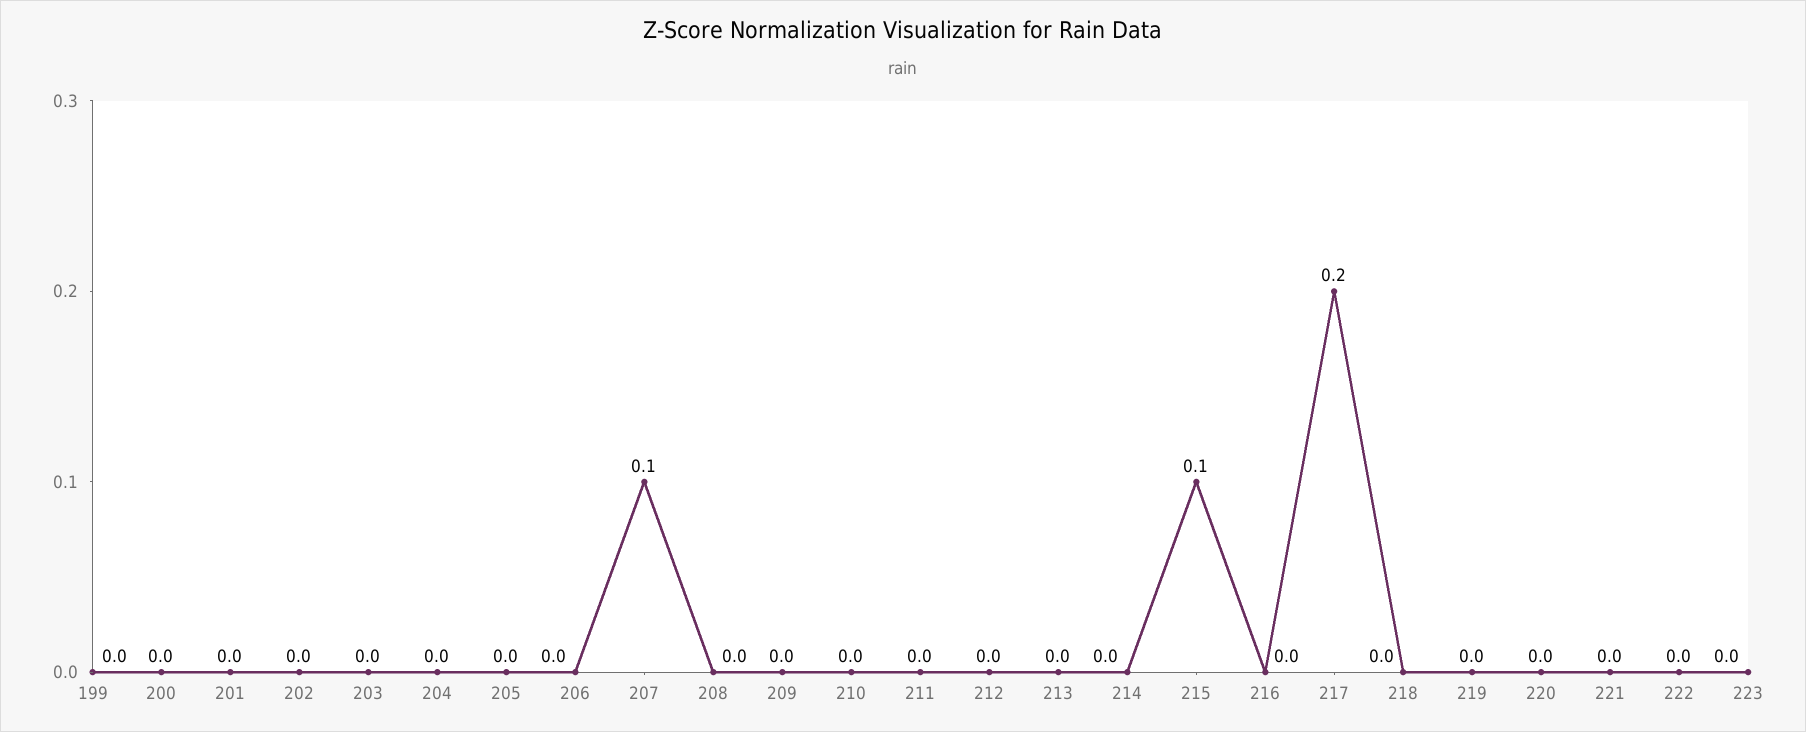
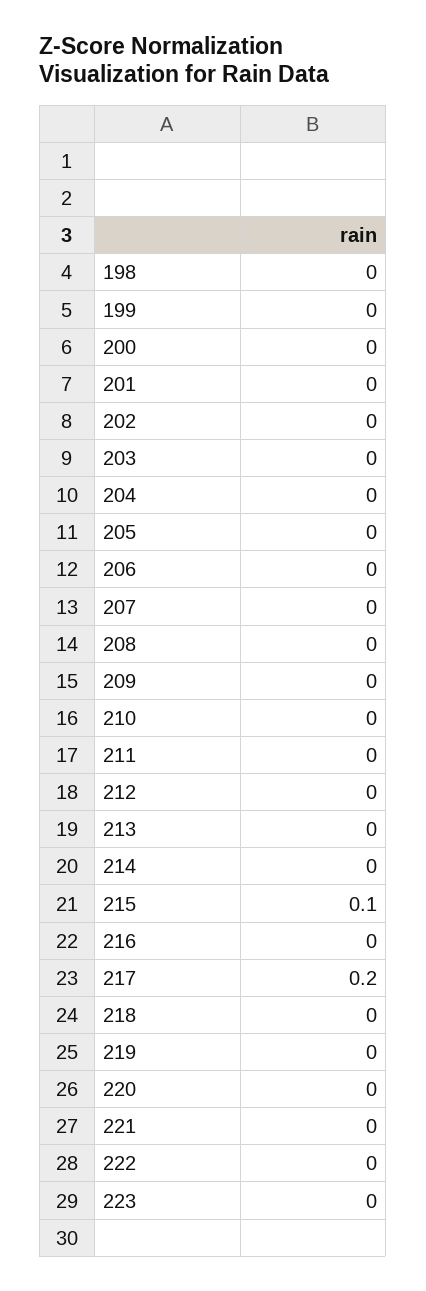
  {
    "199": 0,
    "200": 0,
    "201": 0,
    "202": 0,
    "203": 0,
    "204": 0,
    "205": 0,
    "206": 0,
-   "207": 0.1,
+   "207": 0,
    "208": 0,
    "209": 0,
    "210": 0,
    "211": 0,
    "212": 0,
    "213": 0,
    "214": 0,
    "215": 0.1,
    "216": 0,
    "217": 0.2,
    "218": 0,
    "219": 0,
    "220": 0,
    "221": 0,
    "222": 0,
-   "223": 0
+   "223": 0,
+   "198": 0
  }

